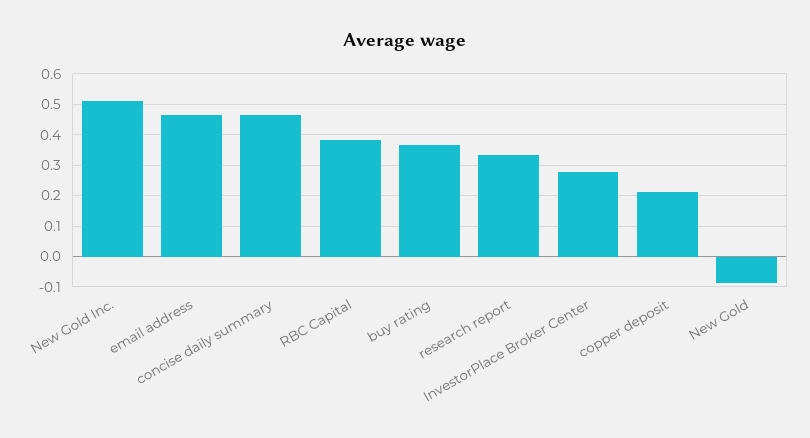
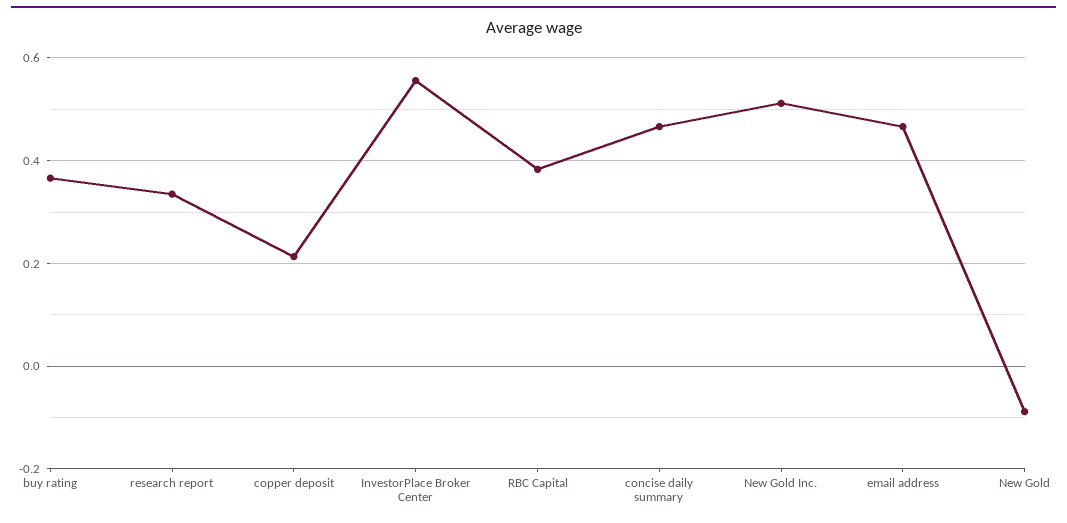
  {
    "New Gold Inc.": 0.52,
    "email address": 0.46,
    "concise daily summary": 0.46,
    "RBC Capital": 0.38,
    "buy rating": 0.36,
    "research report": 0.34,
-   "InvestorPlace Broker Center": 0.28,
+   "InvestorPlace Broker Center": 0.56,
    "copper deposit": 0.22,
    "New Gold": -0.08
  }

